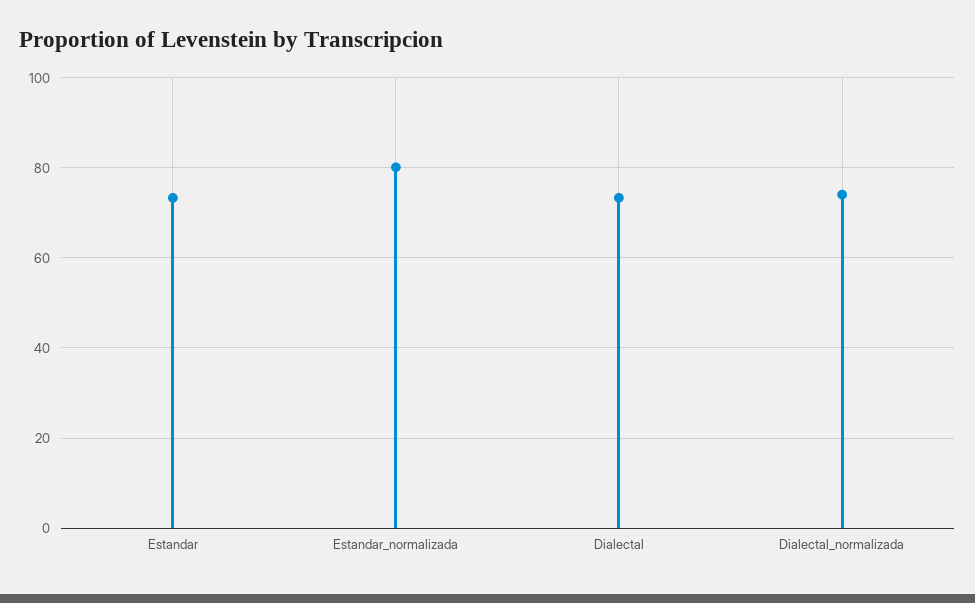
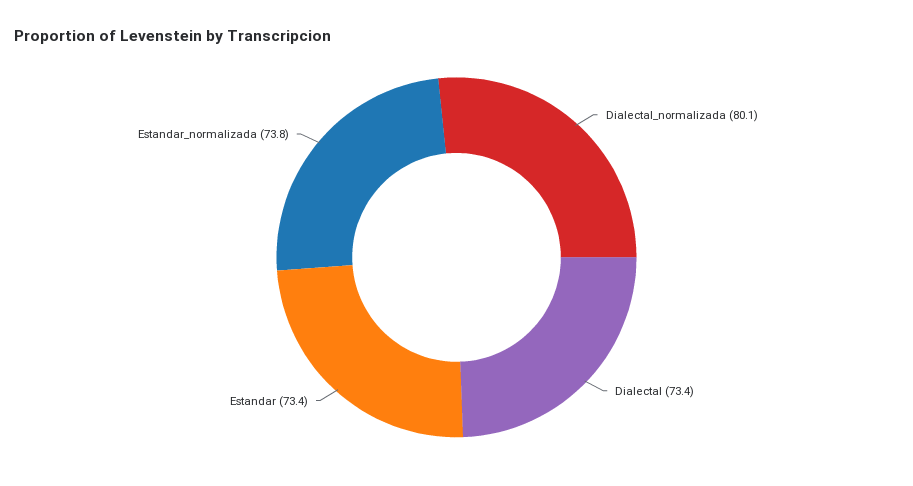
  {
    "Estandar": 73.4,
-   "Estandar_normalizada": 80,
+   "Estandar_normalizada": 73.8,
    "Dialectal": 73.4,
-   "Dialectal_normalizada": 74
+   "Dialectal_normalizada": 80.1
  }

